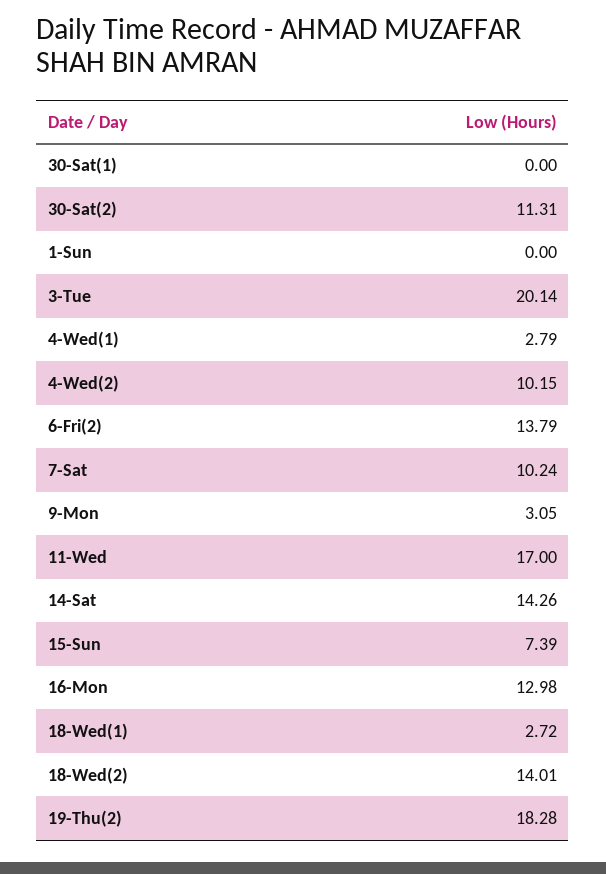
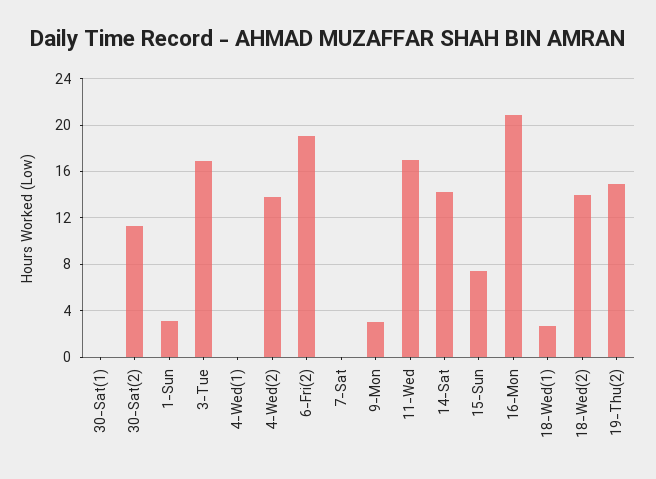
  {
    "30-Sat(1)": 0,
    "30-Sat(2)": 11.31,
-   "1-Sun": 0,
+   "1-Sun": 3,
-   "3-Tue": 20.14,
+   "3-Tue": 17,
-   "4-Wed(1)": 2.79,
+   "4-Wed(1)": 0,
-   "4-Wed(2)": 10.15,
+   "4-Wed(2)": 14,
-   "6-Fri(2)": 13.79,
+   "6-Fri(2)": 19,
-   "7-Sat": 10.24,
+   "7-Sat": 0,
    "9-Mon": 3.05,
    "11-Wed": 17,
    "14-Sat": 14.26,
    "15-Sun": 7.39,
-   "16-Mon": 12.98,
+   "16-Mon": 21,
    "18-Wed(1)": 2.72,
    "18-Wed(2)": 14.01,
-   "19-Thu(2)": 18.28
+   "19-Thu(2)": 15
  }

